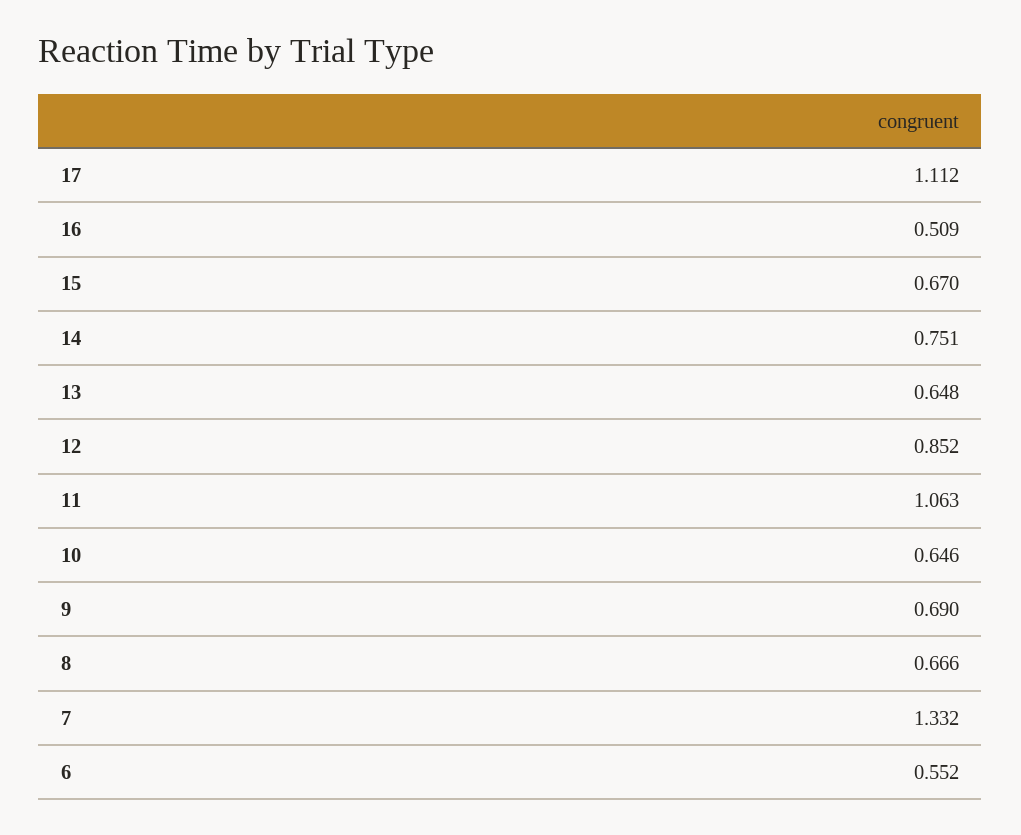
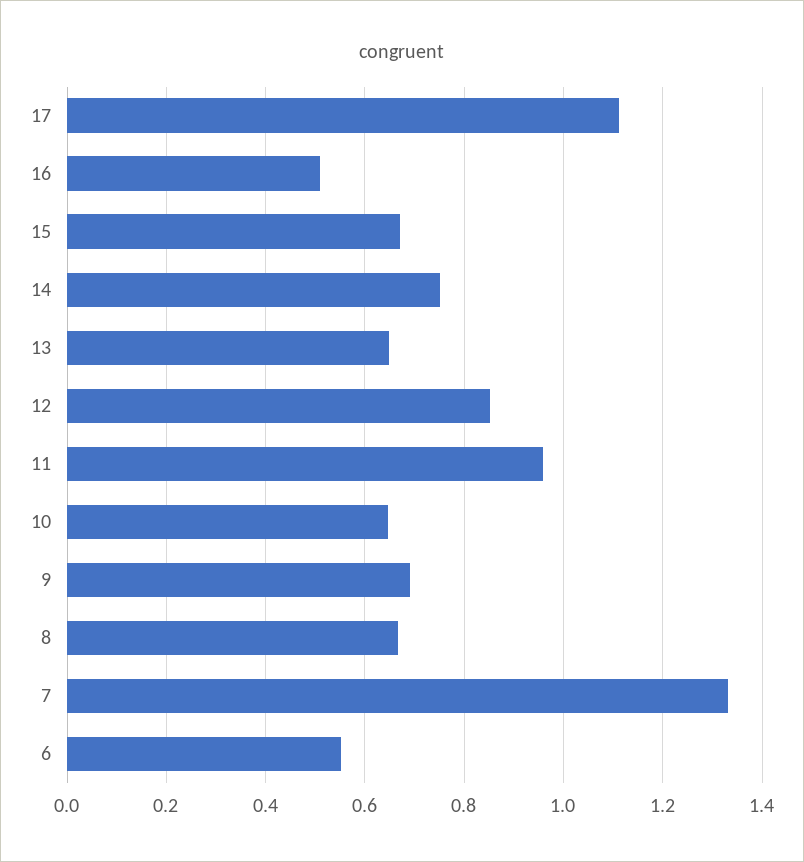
  {
    "17": 1.112,
    "16": 0.509,
    "15": 0.67,
    "14": 0.751,
    "13": 0.648,
    "12": 0.852,
-   "11": 1.063,
+   "11": 0.96,
    "10": 0.646,
    "9": 0.69,
    "8": 0.666,
    "7": 1.332,
    "6": 0.552
  }

